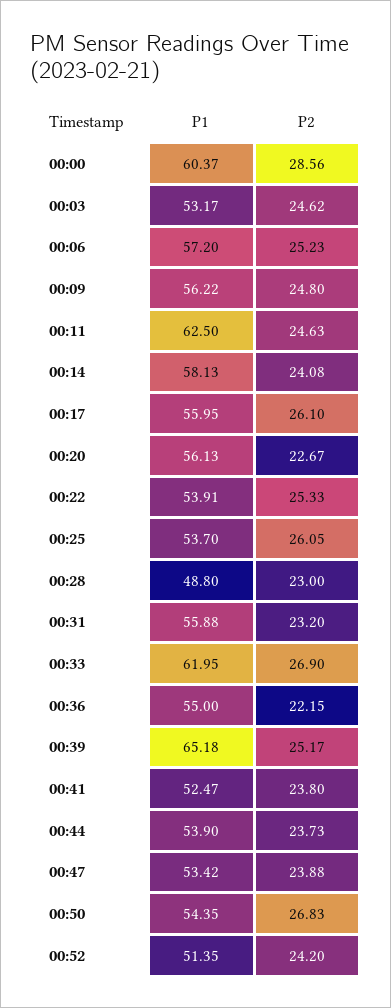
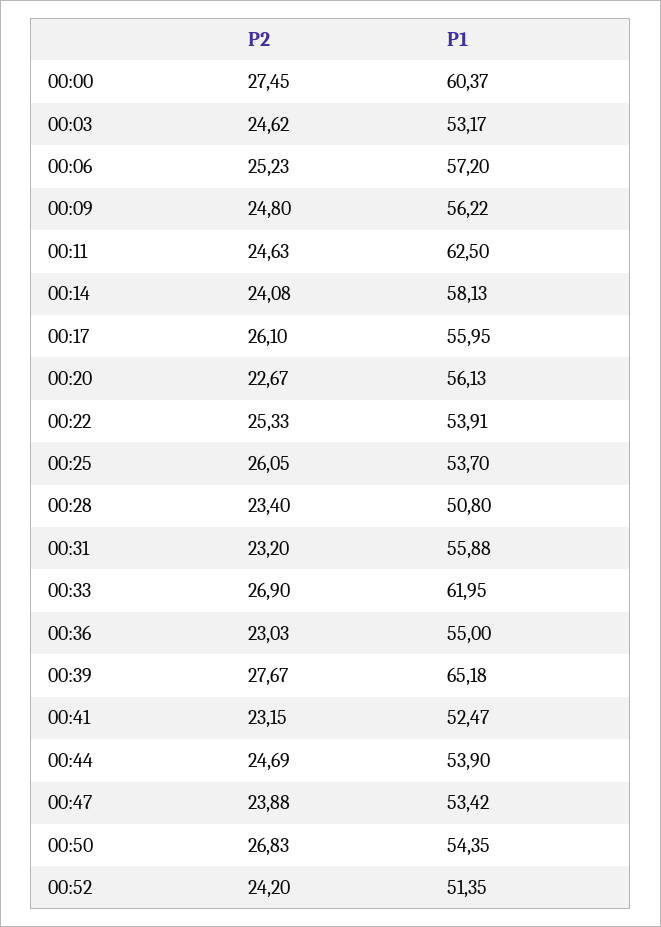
  {
    "P1": {
      "00:00": 60.37,
      "00:03": 53.17,
      "00:06": 57.2,
      "00:09": 56.22,
      "00:11": 62.5,
      "00:14": 58.13,
      "00:17": 55.95,
      "00:20": 56.13,
      "00:22": 53.91,
      "00:25": 53.7,
-     "00:28": 48.8,
+     "00:28": 50.8,
      "00:31": 55.88,
      "00:33": 61.95,
      "00:36": 55,
      "00:39": 65.18,
      "00:41": 52.47,
      "00:44": 53.9,
      "00:47": 53.42,
      "00:50": 54.35,
      "00:52": 51.35
    },
    "P2": {
-     "00:00": 28.56,
+     "00:00": 27.45,
      "00:03": 24.62,
      "00:06": 25.23,
      "00:09": 24.8,
      "00:11": 24.63,
      "00:14": 24.08,
      "00:17": 26.1,
      "00:20": 22.67,
      "00:22": 25.33,
      "00:25": 26.05,
-     "00:28": 23,
+     "00:28": 23.4,
      "00:31": 23.2,
      "00:33": 26.9,
-     "00:36": 22.15,
+     "00:36": 23.03,
-     "00:39": 25.17,
+     "00:39": 27.67,
-     "00:41": 23.8,
+     "00:41": 23.15,
-     "00:44": 23.73,
+     "00:44": 24.69,
      "00:47": 23.88,
      "00:50": 26.83,
      "00:52": 24.2
    }
  }

